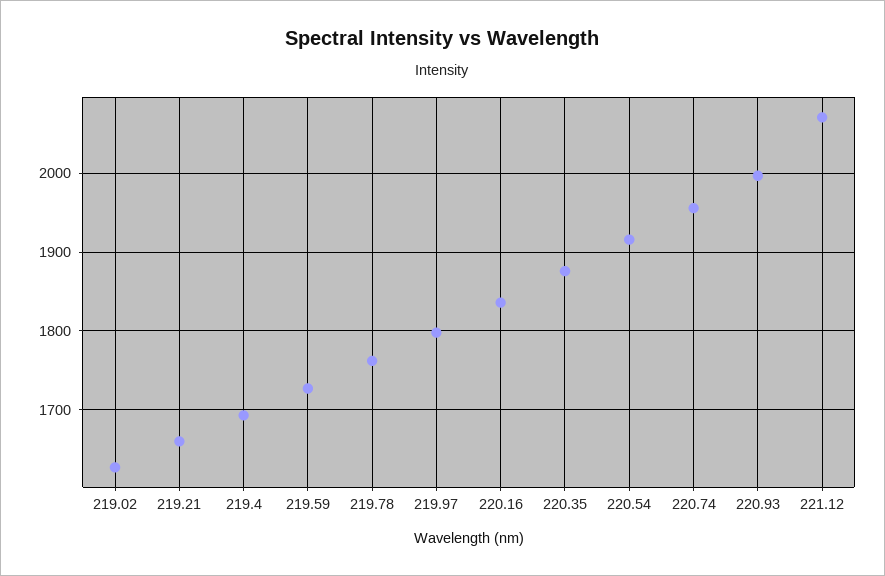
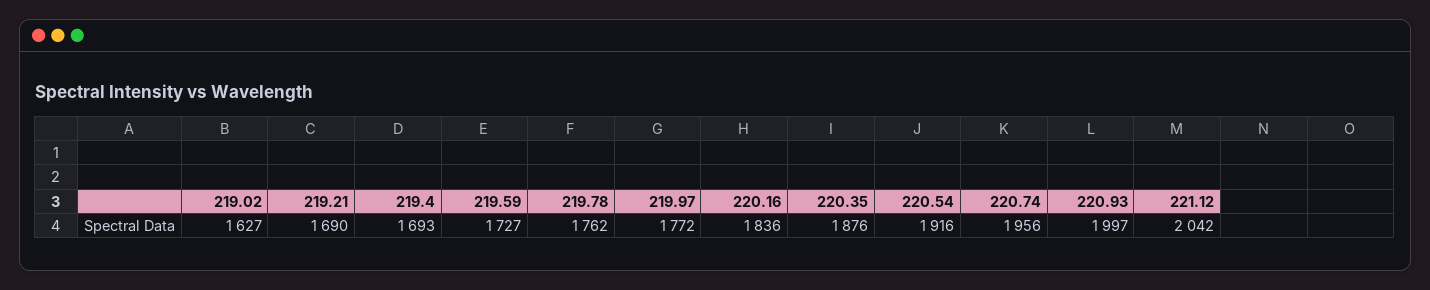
  {
    "219.02": 1627,
-   "219.21": 1660,
+   "219.21": 1690,
    "219.4": 1693,
    "219.59": 1727,
    "219.78": 1762,
-   "219.97": 1800,
+   "219.97": 1772,
    "220.16": 1836,
    "220.35": 1876,
    "220.54": 1916,
    "220.74": 1956,
    "220.93": 1997,
-   "221.12": 2070
+   "221.12": 2042
  }

